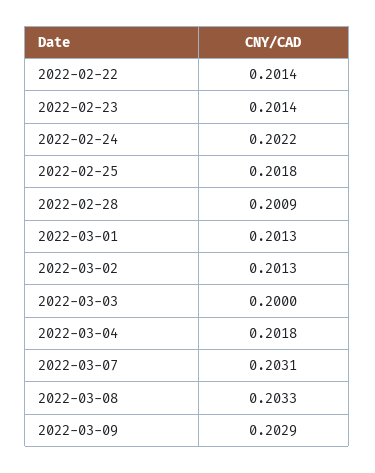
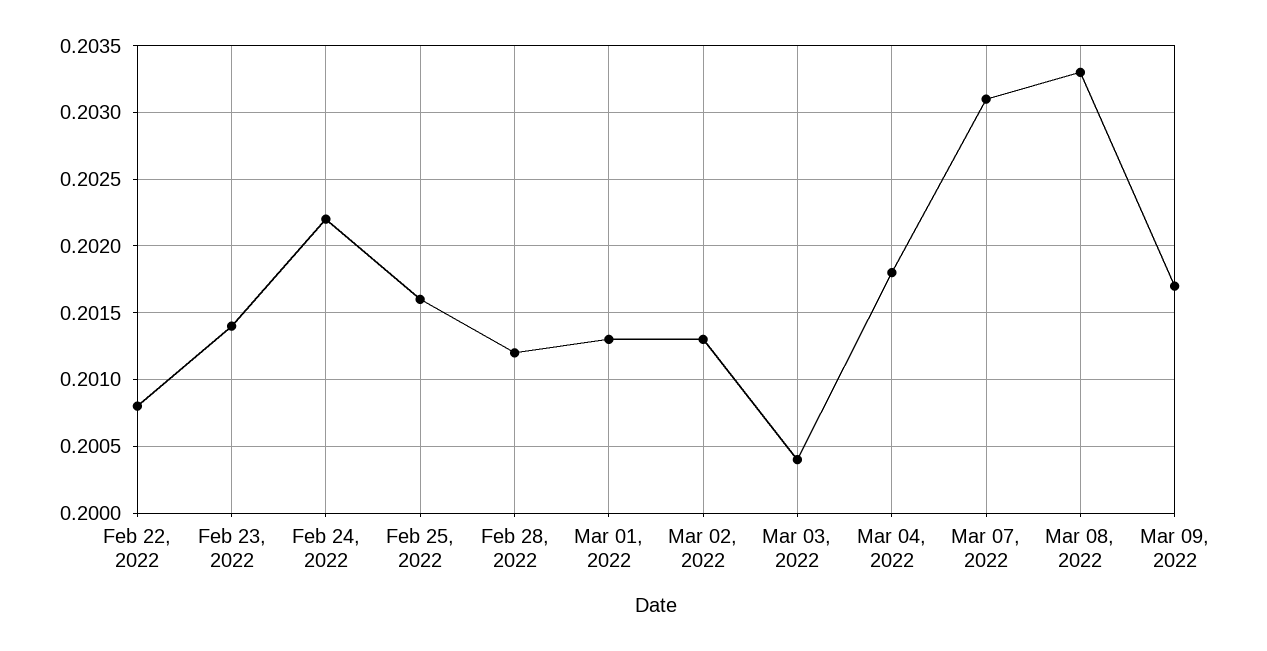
  {
-   "2022-02-22": 0.2014,
+   "2022-02-22": 0.2008,
    "2022-02-23": 0.2014,
    "2022-02-24": 0.2022,
-   "2022-02-25": 0.2018,
+   "2022-02-25": 0.2016,
-   "2022-02-28": 0.2009,
+   "2022-02-28": 0.2012,
    "2022-03-01": 0.2013,
    "2022-03-02": 0.2013,
-   "2022-03-03": 0.2,
+   "2022-03-03": 0.2004,
    "2022-03-04": 0.2018,
    "2022-03-07": 0.2031,
    "2022-03-08": 0.2033,
-   "2022-03-09": 0.2029
+   "2022-03-09": 0.2017
  }

